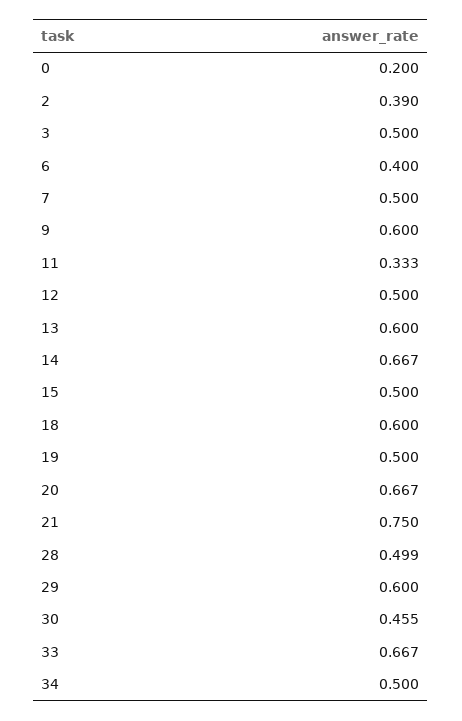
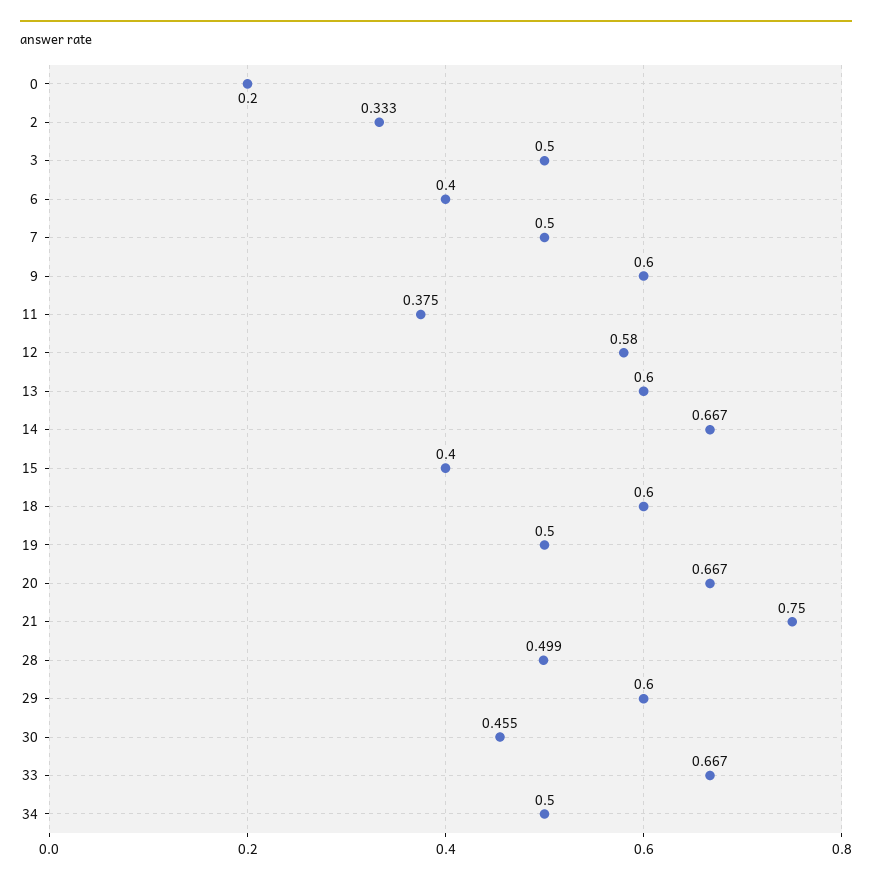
  {
    "0": 0.2,
-   "2": 0.39,
+   "2": 0.333,
    "3": 0.5,
    "6": 0.4,
    "7": 0.5,
    "9": 0.6,
-   "11": 0.333,
+   "11": 0.375,
-   "12": 0.5,
+   "12": 0.58,
    "13": 0.6,
    "14": 0.667,
-   "15": 0.5,
+   "15": 0.4,
    "18": 0.6,
    "19": 0.5,
    "20": 0.667,
    "21": 0.75,
    "28": 0.499,
    "29": 0.6,
    "30": 0.455,
    "33": 0.667,
    "34": 0.5
  }

